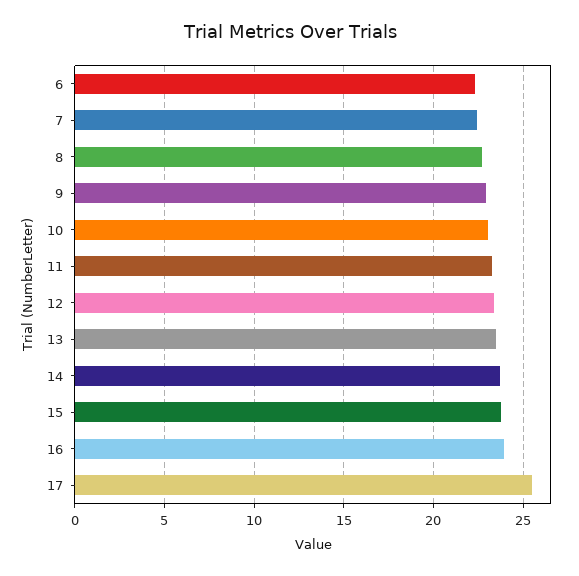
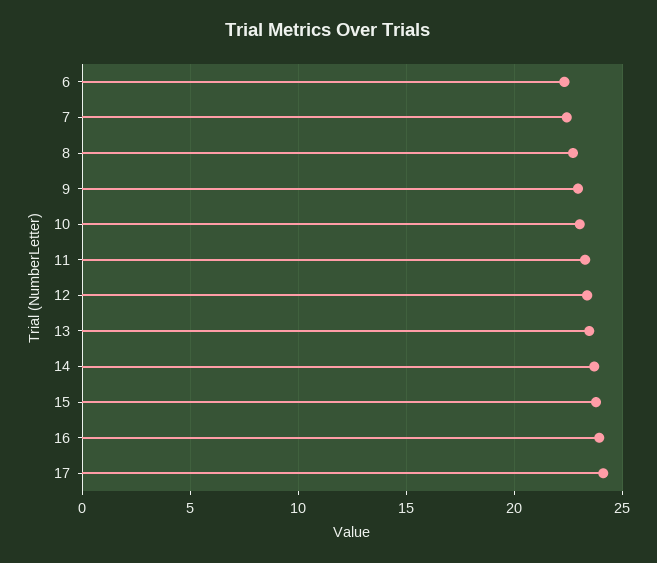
  {
    "6": 22.5,
    "7": 22.5,
    "8": 22.5,
    "9": 23,
    "10": 23,
    "11": 23.5,
    "12": 23.5,
    "13": 23.5,
    "14": 23.5,
    "15": 24,
    "16": 24,
-   "17": 25.5
+   "17": 24
  }

